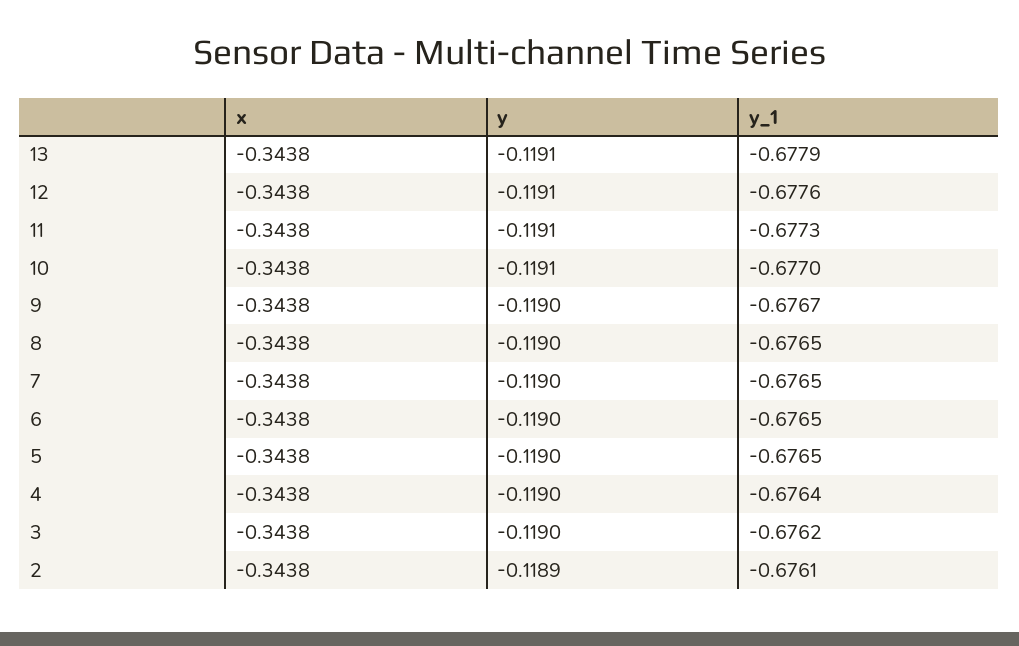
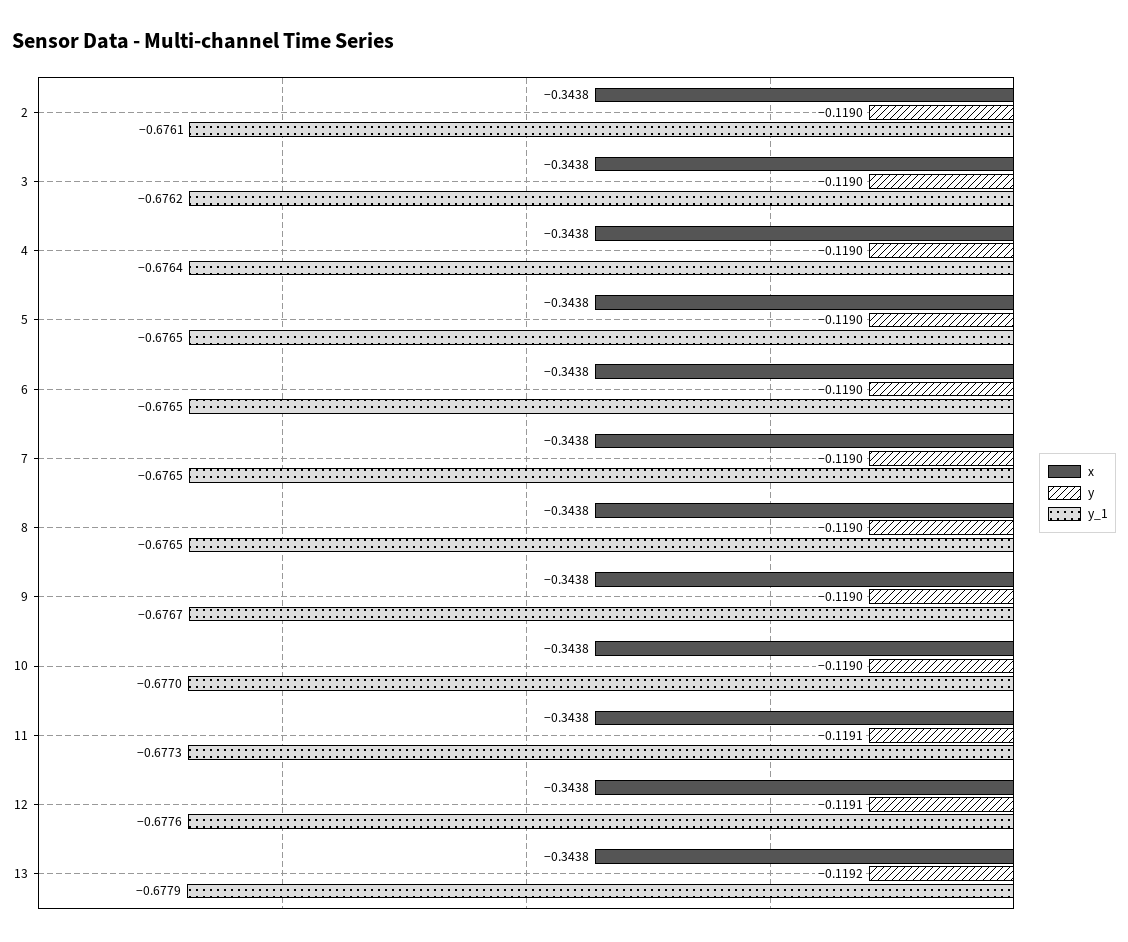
  {
    "x": {
      "13": -0.3438,
      "12": -0.3438,
      "11": -0.3438,
      "10": -0.3438,
      "9": -0.3438,
      "8": -0.3438,
      "7": -0.3438,
      "6": -0.3438,
      "5": -0.3438,
      "4": -0.3438,
      "3": -0.3438,
      "2": -0.3438
    },
    "y": {
-     "13": -0.1191,
+     "13": -0.1192,
      "12": -0.1191,
      "11": -0.1191,
-     "10": -0.1191,
+     "10": -0.119,
      "9": -0.119,
      "8": -0.119,
      "7": -0.119,
      "6": -0.119,
      "5": -0.119,
      "4": -0.119,
      "3": -0.119,
-     "2": -0.1189
+     "2": -0.119
    },
    "y_1": {
      "13": -0.6779,
      "12": -0.6776,
      "11": -0.6773,
      "10": -0.677,
      "9": -0.6767,
      "8": -0.6765,
      "7": -0.6765,
      "6": -0.6765,
      "5": -0.6765,
      "4": -0.6764,
      "3": -0.6762,
      "2": -0.6761
    }
  }

